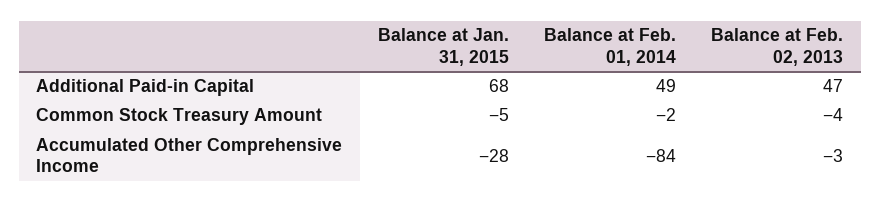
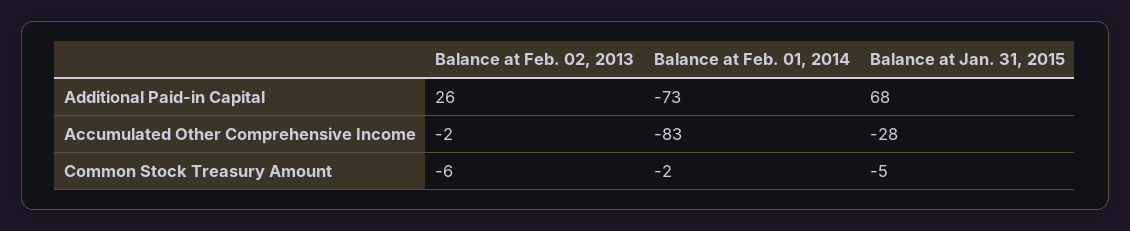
  {
    "Balance at Jan. 31, 2015": {
      "Additional Paid-in Capital": 68,
      "Common Stock Treasury Amount": -5,
      "Accumulated Other Comprehensive Income": -28
    },
    "Balance at Feb. 01, 2014": {
-     "Additional Paid-in Capital": 49,
+     "Additional Paid-in Capital": -73,
      "Common Stock Treasury Amount": -2,
-     "Accumulated Other Comprehensive Income": -84
+     "Accumulated Other Comprehensive Income": -83
    },
    "Balance at Feb. 02, 2013": {
-     "Additional Paid-in Capital": 47,
+     "Additional Paid-in Capital": 26,
-     "Common Stock Treasury Amount": -4,
+     "Common Stock Treasury Amount": -6,
-     "Accumulated Other Comprehensive Income": -3
+     "Accumulated Other Comprehensive Income": -2
    }
  }

